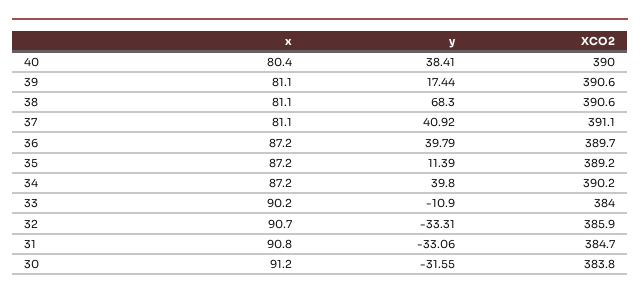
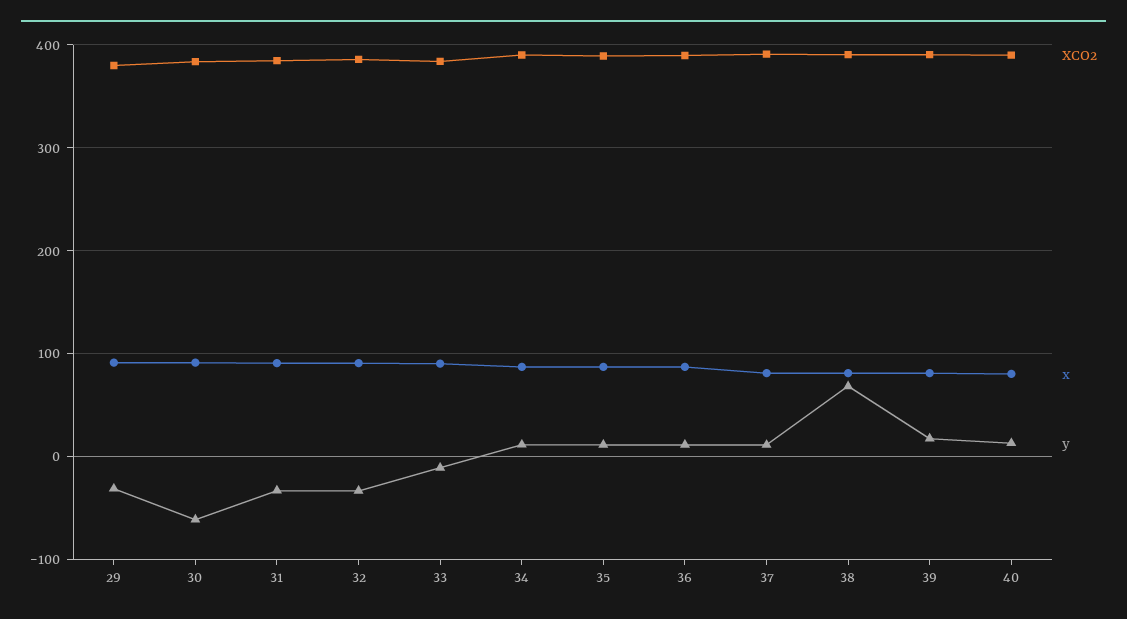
  {
    "x": {
      "40": 80.4,
      "39": 81.1,
      "38": 81.1,
      "37": 81.1,
      "36": 87.2,
      "35": 87.2,
      "34": 87.2,
      "33": 90.2,
      "32": 90.7,
      "31": 90.8,
-     "30": 91.2
+     "30": 91.2,
+     "29": 90
    },
    "y": {
-     "40": 38.41,
+     "40": 10,
      "39": 17.44,
      "38": 68.3,
-     "37": 40.92,
+     "37": 10,
-     "36": 39.79,
+     "36": 10,
      "35": 11.39,
-     "34": 39.8,
+     "34": 10,
      "33": -10.9,
      "32": -33.31,
      "31": -33.06,
-     "30": -31.55
+     "30": -60,
+     "29": -30
    },
    "XCO2": {
      "40": 390,
      "39": 390.6,
      "38": 390.6,
      "37": 391.1,
      "36": 389.7,
      "35": 389.2,
      "34": 390.2,
      "33": 384,
      "32": 385.9,
      "31": 384.7,
-     "30": 383.8
+     "30": 383.8,
+     "29": 380
    }
  }

